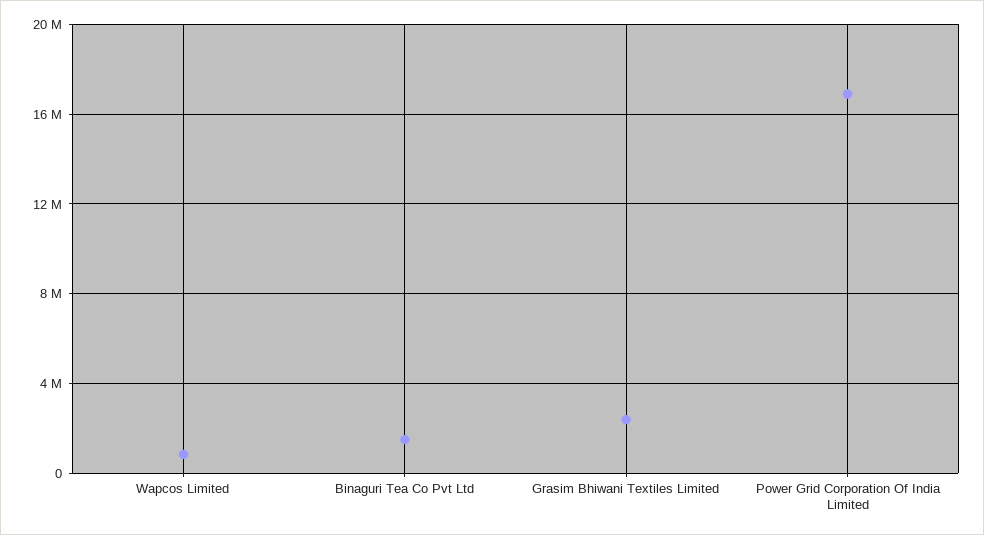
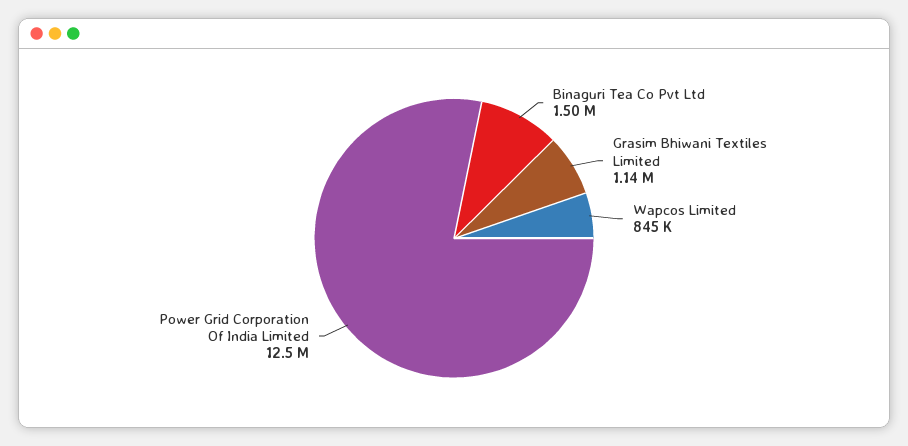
  {
    "Wapcos Limited": 845000,
    "Binaguri Tea Co Pvt Ltd": 1500000,
-   "Grasim Bhiwani Textiles Limited": 2500000,
+   "Grasim Bhiwani Textiles Limited": 1140000,
-   "Power Grid Corporation Of India Limited": 17000000
+   "Power Grid Corporation Of India Limited": 12500000
  }

